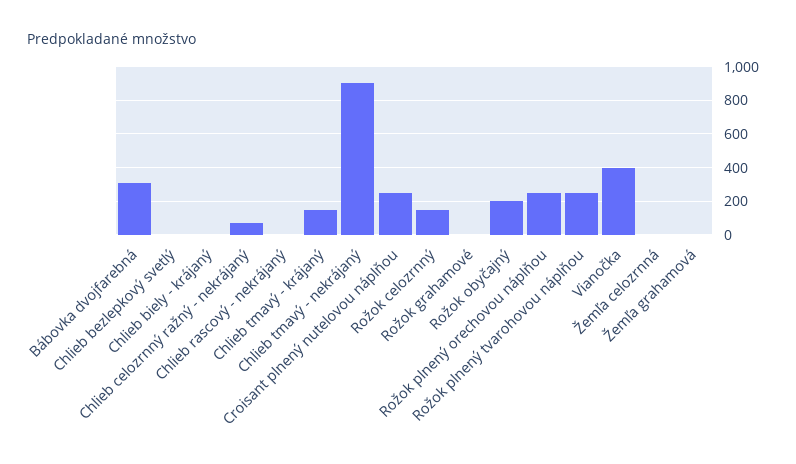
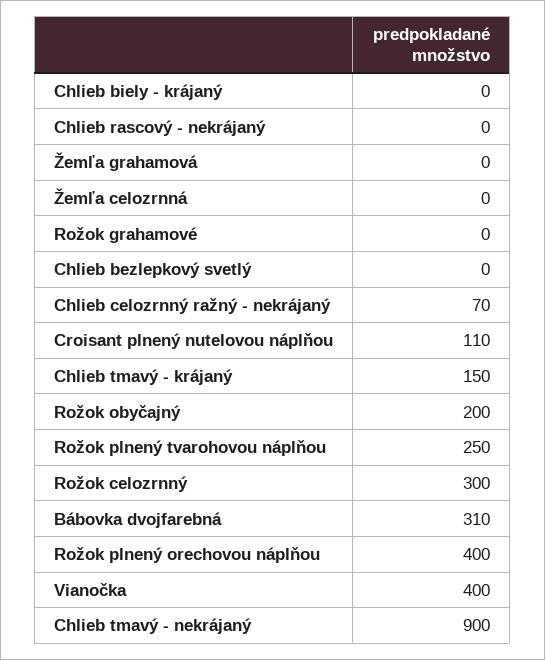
  {
    "Bábovka dvojfarebná": 310,
    "Chlieb bezlepkový svetlý": 0,
    "Chlieb biely - krájaný": 0,
    "Chlieb celozrnný ražný - nekrájaný": 70,
    "Chlieb rascový - nekrájaný": 0,
    "Chlieb tmavý - krájaný": 150,
    "Chlieb tmavý - nekrájaný": 900,
-   "Croisant plnený nutelovou náplňou": 250,
+   "Croisant plnený nutelovou náplňou": 110,
-   "Rožok celozrnný": 150,
+   "Rožok celozrnný": 300,
    "Rožok grahamové": 0,
    "Rožok obyčajný": 200,
-   "Rožok plnený orechovou náplňou": 250,
+   "Rožok plnený orechovou náplňou": 400,
    "Rožok plnený tvarohovou náplňou": 250,
    "Vianočka": 400,
    "Žemľa celozrnná": 0,
    "Žemľa grahamová": 0
  }

